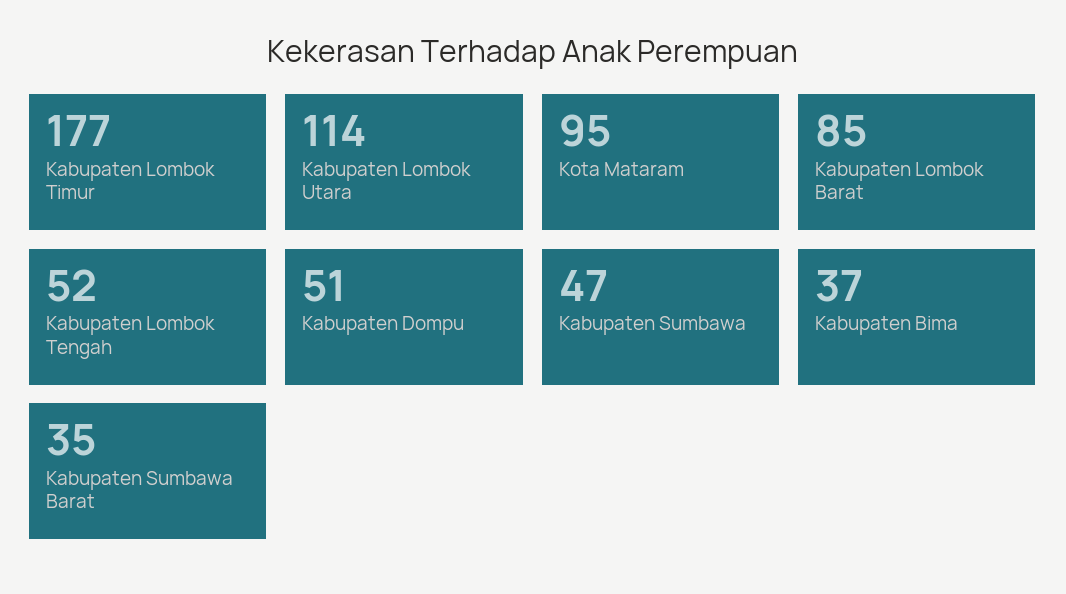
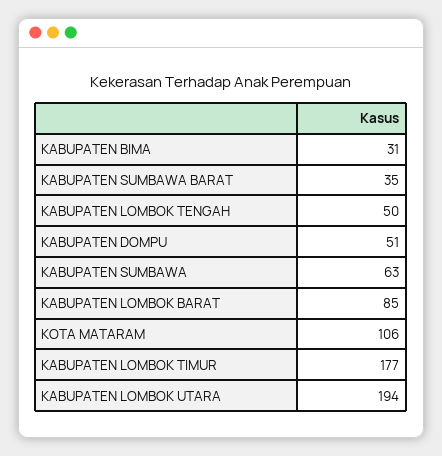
  {
    "Kabupaten Lombok Timur": 177,
-   "Kabupaten Lombok Utara": 114,
+   "Kabupaten Lombok Utara": 194,
-   "Kota Mataram": 95,
+   "Kota Mataram": 106,
    "Kabupaten Lombok Barat": 85,
-   "Kabupaten Lombok Tengah": 52,
+   "Kabupaten Lombok Tengah": 50,
    "Kabupaten Dompu": 51,
-   "Kabupaten Sumbawa": 47,
+   "Kabupaten Sumbawa": 63,
-   "Kabupaten Bima": 37,
+   "Kabupaten Bima": 31,
    "Kabupaten Sumbawa Barat": 35
  }

